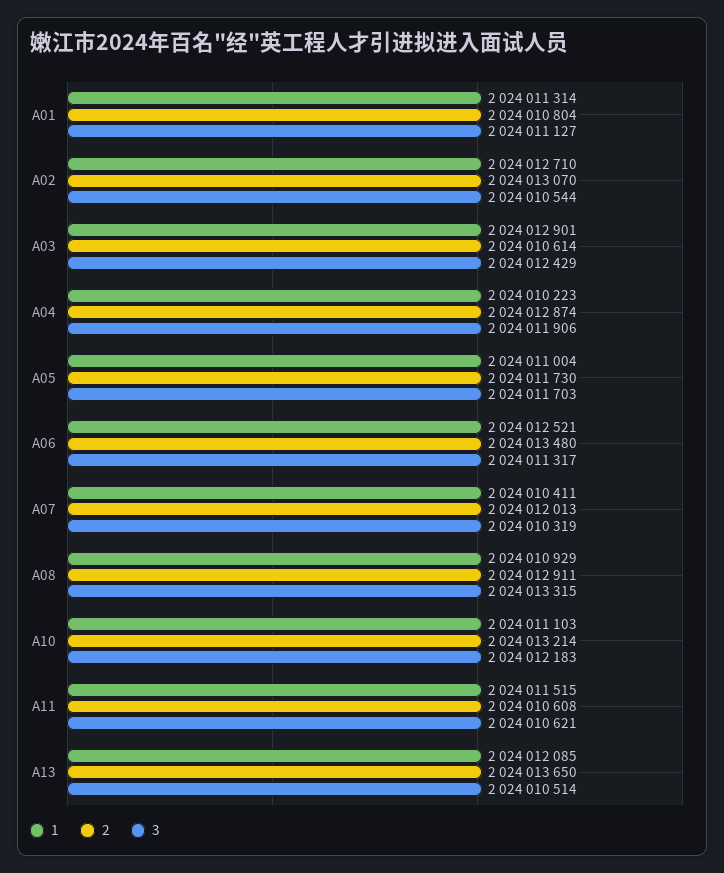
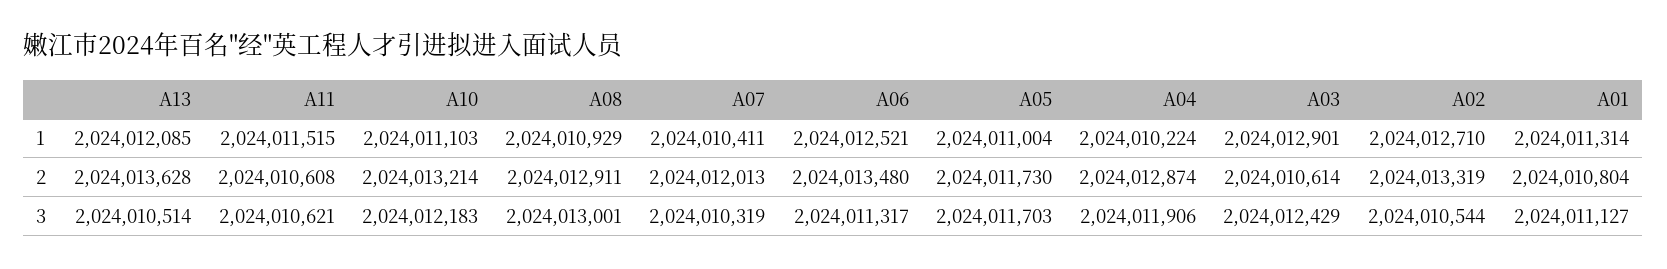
  {
    "1": {
      "A01": 2024011314,
      "A02": 2024012710,
      "A03": 2024012901,
-     "A04": 2024010223,
+     "A04": 2024010224,
      "A05": 2024011004,
      "A06": 2024012521,
      "A07": 2024010411,
      "A08": 2024010929,
      "A10": 2024011103,
      "A11": 2024011515,
      "A13": 2024012085
    },
    "2": {
      "A01": 2024010804,
-     "A02": 2024013070,
+     "A02": 2024013319,
      "A03": 2024010614,
      "A04": 2024012874,
      "A05": 2024011730,
      "A06": 2024013480,
      "A07": 2024012013,
      "A08": 2024012911,
      "A10": 2024013214,
      "A11": 2024010608,
-     "A13": 2024013650
+     "A13": 2024013628
    },
    "3": {
      "A01": 2024011127,
      "A02": 2024010544,
      "A03": 2024012429,
      "A04": 2024011906,
      "A05": 2024011703,
      "A06": 2024011317,
      "A07": 2024010319,
-     "A08": 2024013315,
+     "A08": 2024013001,
      "A10": 2024012183,
      "A11": 2024010621,
      "A13": 2024010514
    }
  }

